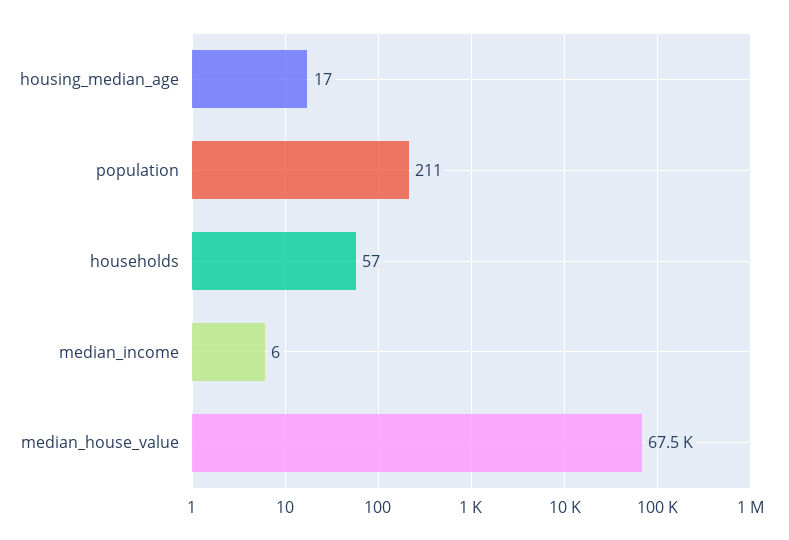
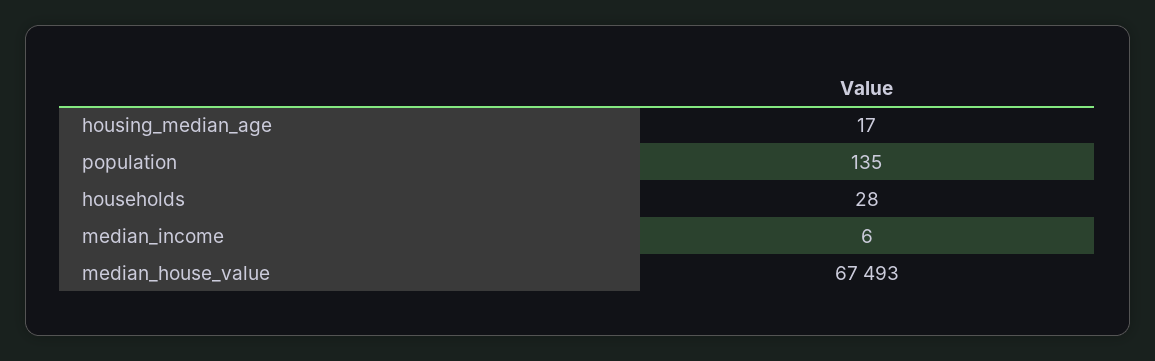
  {
    "housing_median_age": 17,
-   "population": 211,
+   "population": 135,
-   "households": 57,
+   "households": 28,
    "median_income": 6,
    "median_house_value": 67493
  }

